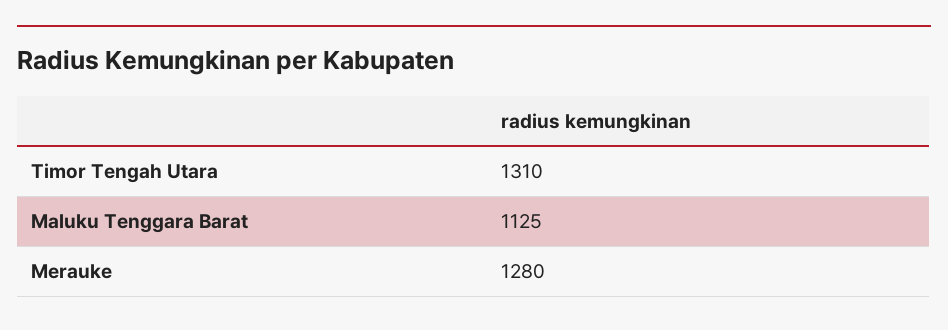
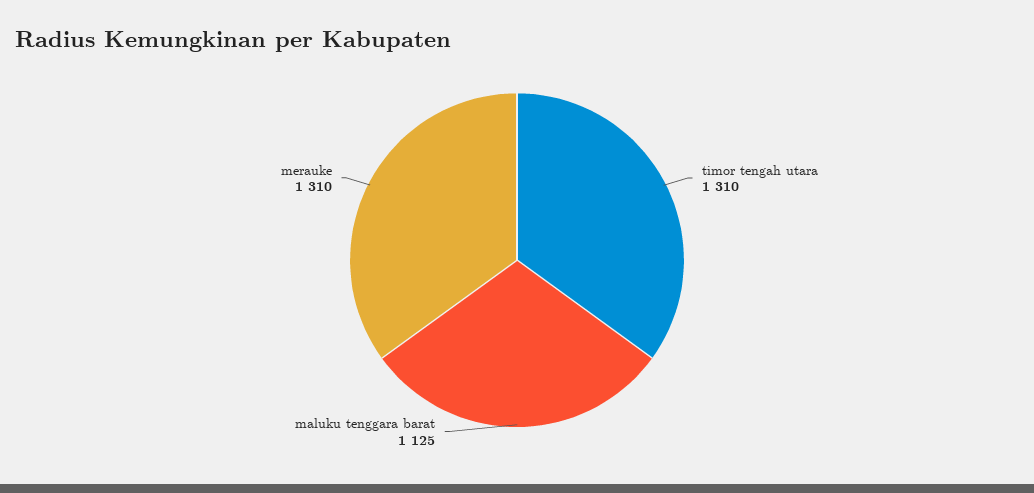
  {
    "Timor Tengah Utara": 1310,
    "Maluku Tenggara Barat": 1125,
-   "Merauke": 1280
+   "Merauke": 1310
  }

